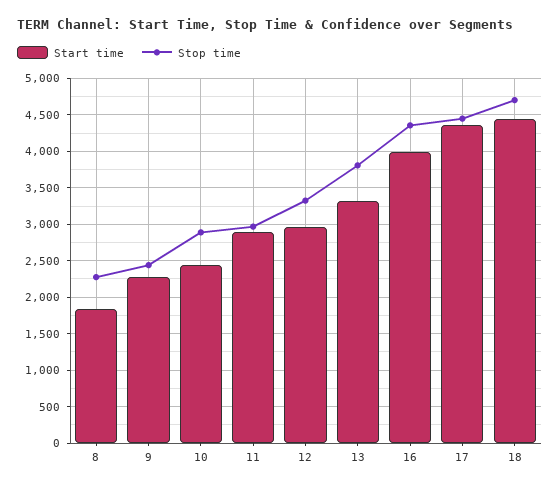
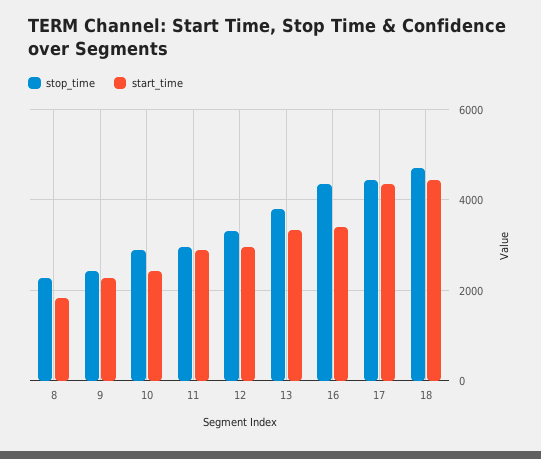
  {
    "Start time": {
      "8": 1800,
      "9": 2300,
      "10": 2400,
      "11": 2900,
      "12": 3000,
      "13": 3300,
-     "16": 4000,
+     "16": 3400,
      "17": 4400,
      "18": 4500
    },
    "Stop time": {
      "8": 2300,
      "9": 2400,
      "10": 2900,
      "11": 3000,
      "12": 3300,
      "13": 3800,
      "16": 4400,
      "17": 4400,
      "18": 4700
    }
  }

